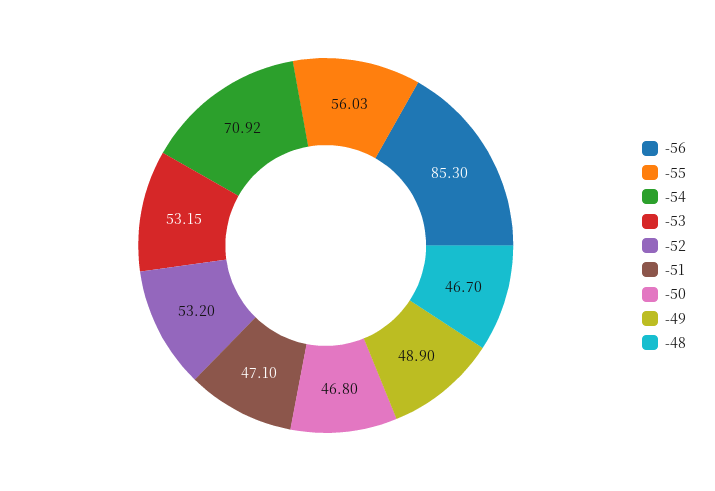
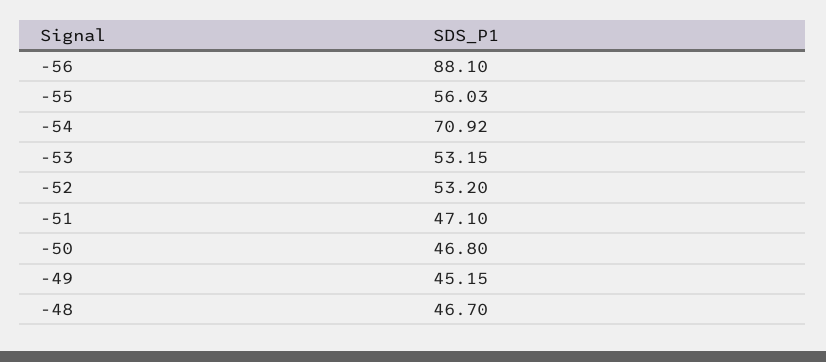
  {
-   "-56": 85.3,
+   "-56": 88.1,
    "-55": 56.03,
    "-54": 70.92,
    "-53": 53.15,
    "-52": 53.2,
    "-51": 47.1,
    "-50": 46.8,
-   "-49": 48.9,
+   "-49": 45.15,
    "-48": 46.7
  }

